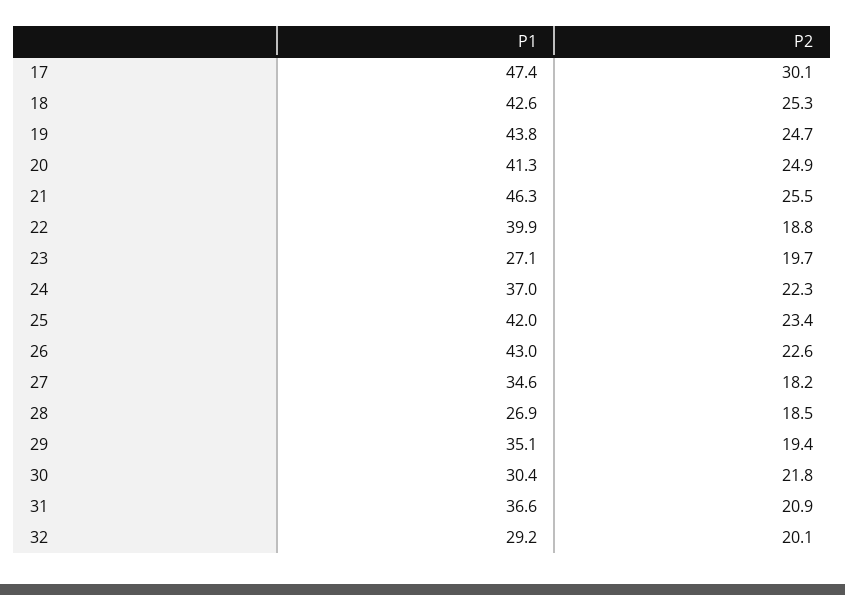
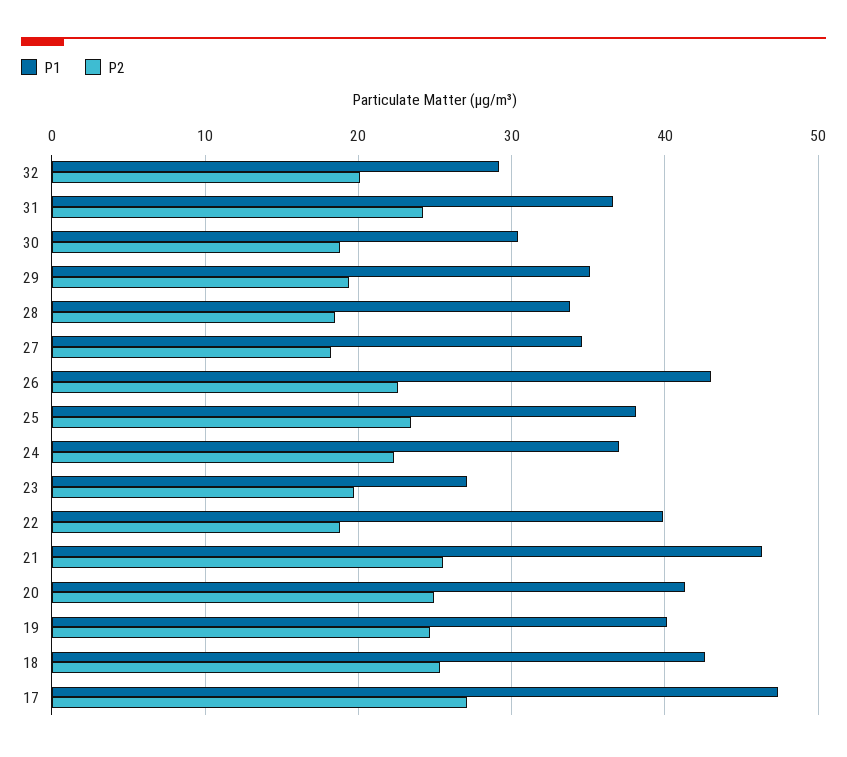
  {
    "P1": {
      "17": 47.4,
      "18": 42.6,
-     "19": 43.8,
+     "19": 40,
      "20": 41.3,
      "21": 46.3,
      "22": 39.9,
      "23": 27.1,
      "24": 37,
-     "25": 42,
+     "25": 38,
      "26": 43,
      "27": 34.6,
-     "28": 26.9,
+     "28": 34,
      "29": 35.1,
      "30": 30.4,
      "31": 36.6,
      "32": 29.2
    },
    "P2": {
-     "17": 30.1,
+     "17": 27,
      "18": 25.3,
      "19": 24.7,
      "20": 24.9,
      "21": 25.5,
      "22": 18.8,
      "23": 19.7,
      "24": 22.3,
      "25": 23.4,
      "26": 22.6,
      "27": 18.2,
      "28": 18.5,
      "29": 19.4,
-     "30": 21.8,
+     "30": 19,
-     "31": 20.9,
+     "31": 24,
      "32": 20.1
    }
  }

